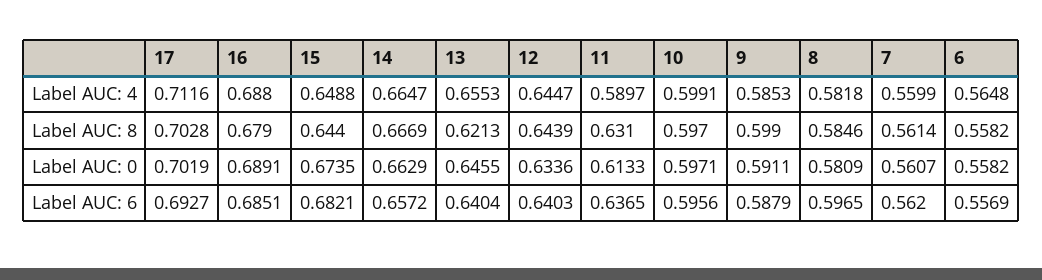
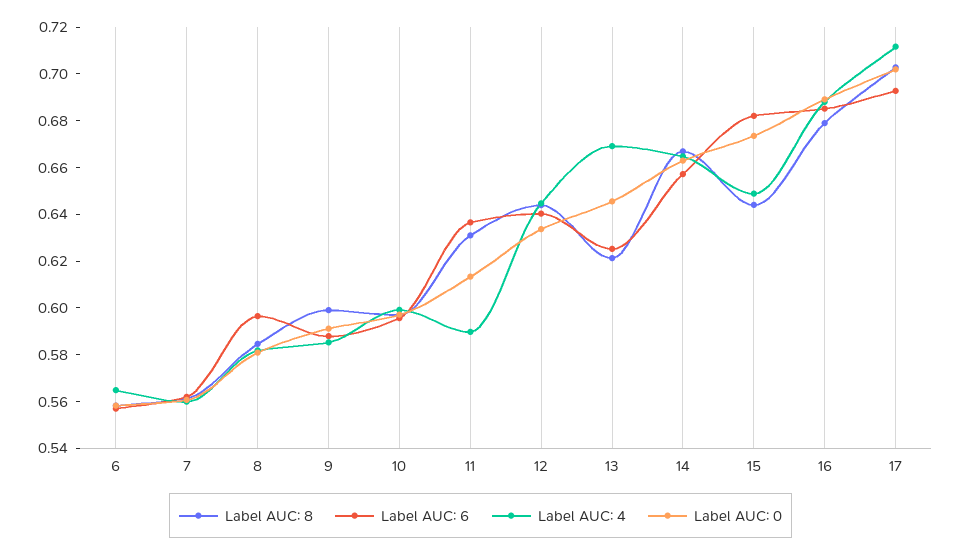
  {
    "Label AUC: 4": {
      "17": 0.7116,
      "16": 0.688,
      "15": 0.6488,
      "14": 0.6647,
-     "13": 0.6553,
+     "13": 0.67,
      "12": 0.6447,
      "11": 0.5897,
      "10": 0.5991,
      "9": 0.5853,
      "8": 0.5818,
      "7": 0.5599,
      "6": 0.5648
    },
    "Label AUC: 8": {
      "17": 0.7028,
      "16": 0.679,
      "15": 0.644,
      "14": 0.6669,
      "13": 0.6213,
      "12": 0.6439,
      "11": 0.631,
      "10": 0.597,
      "9": 0.599,
      "8": 0.5846,
      "7": 0.5614,
      "6": 0.5582
    },
    "Label AUC: 0": {
      "17": 0.7019,
      "16": 0.6891,
      "15": 0.6735,
      "14": 0.6629,
      "13": 0.6455,
      "12": 0.6336,
      "11": 0.6133,
      "10": 0.5971,
      "9": 0.5911,
      "8": 0.5809,
      "7": 0.5607,
      "6": 0.5582
    },
    "Label AUC: 6": {
      "17": 0.6927,
      "16": 0.6851,
      "15": 0.6821,
      "14": 0.6572,
-     "13": 0.6404,
+     "13": 0.625,
      "12": 0.6403,
      "11": 0.6365,
      "10": 0.5956,
      "9": 0.5879,
      "8": 0.5965,
      "7": 0.562,
      "6": 0.5569
    }
  }

